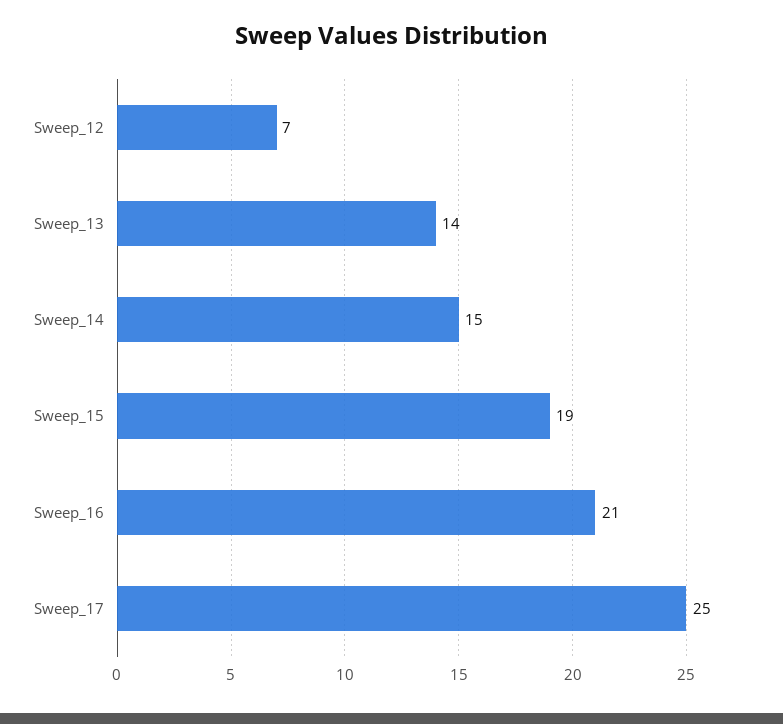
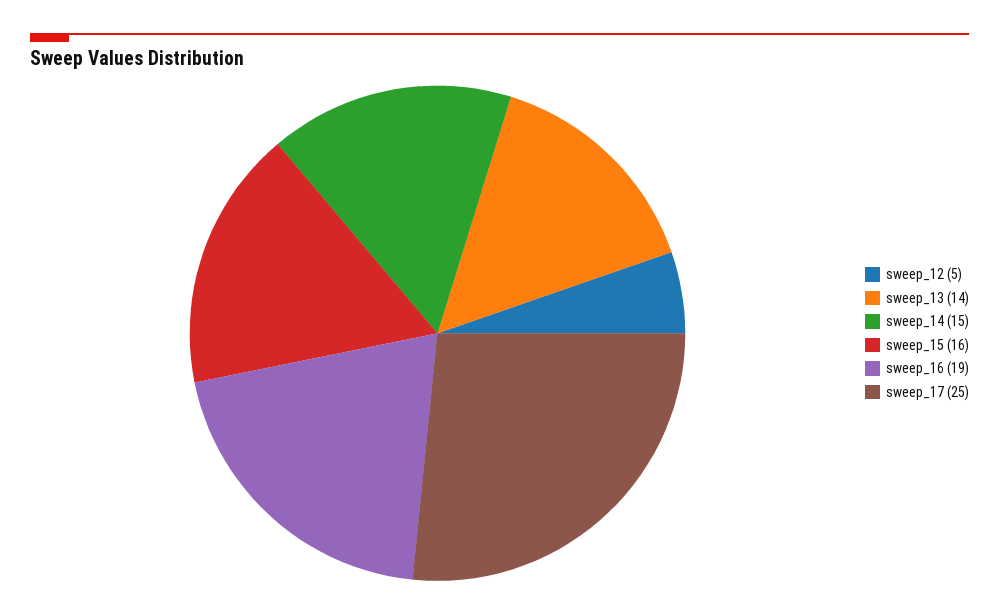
  {
-   "Sweep_12": 7,
+   "Sweep_12": 5,
    "Sweep_13": 14,
    "Sweep_14": 15,
-   "Sweep_15": 19,
+   "Sweep_15": 16,
-   "Sweep_16": 21,
+   "Sweep_16": 19,
    "Sweep_17": 25
  }

